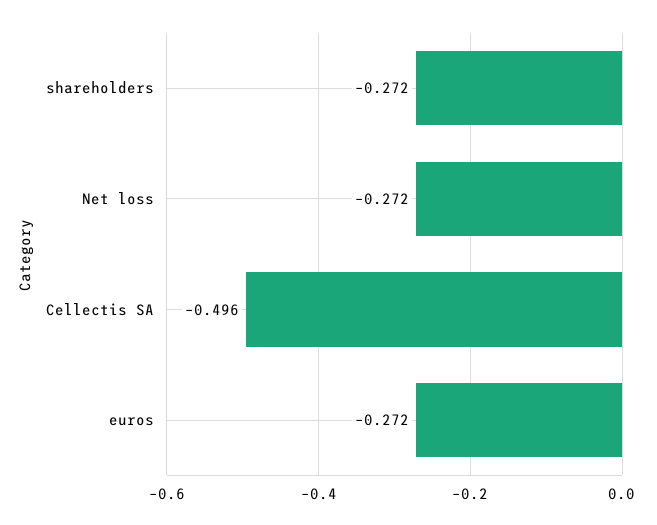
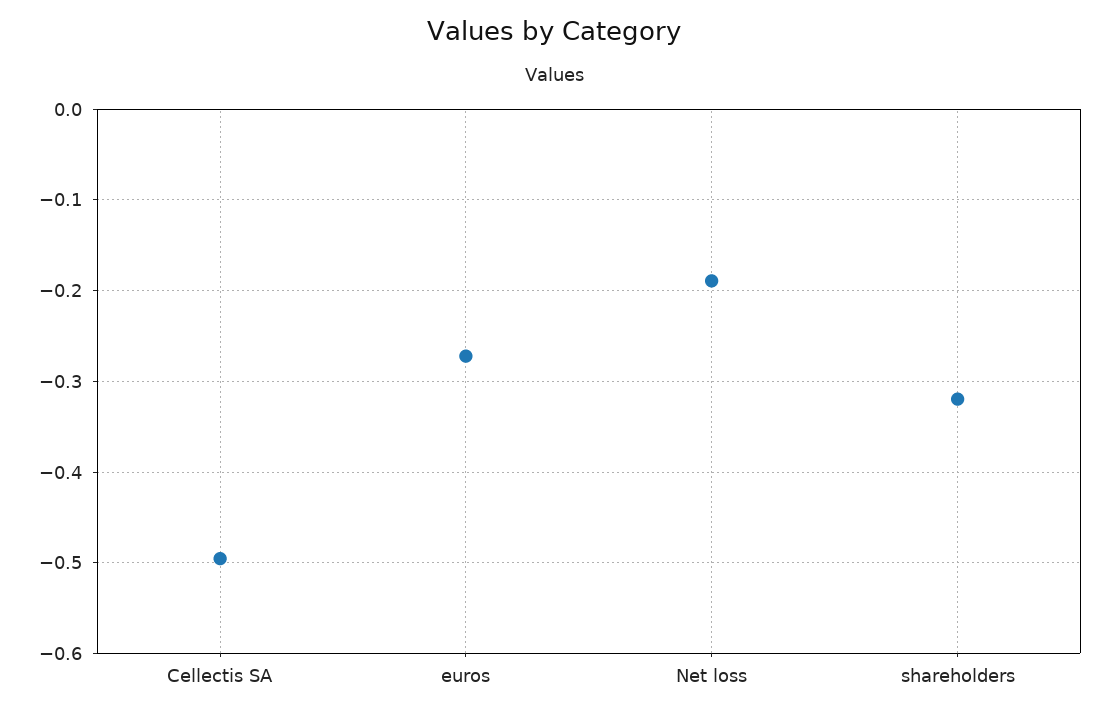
  {
-   "shareholders": -0.272,
+   "shareholders": -0.32,
-   "Net loss": -0.272,
+   "Net loss": -0.19,
    "Cellectis SA": -0.496,
    "euros": -0.272
  }

